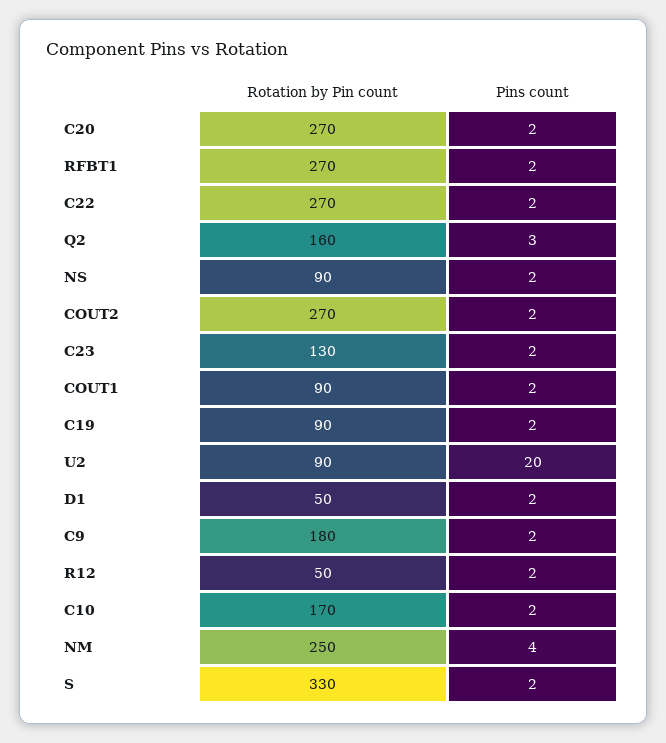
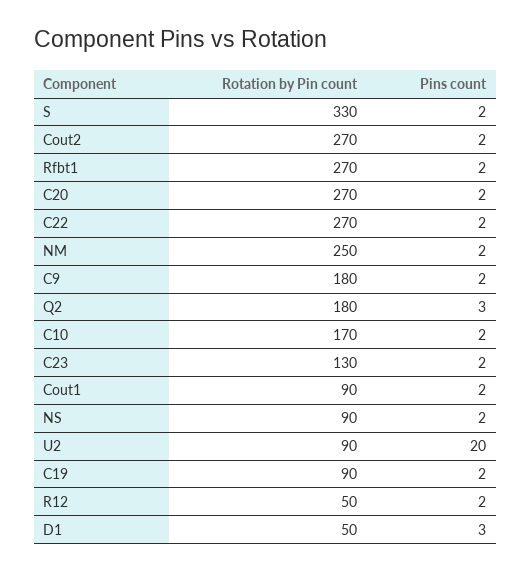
  {
    "Rotation by Pin count": {
      "C20": 270,
      "RFBT1": 270,
      "C22": 270,
-     "Q2": 160,
+     "Q2": 180,
      "NS": 90,
      "COUT2": 270,
      "C23": 130,
      "COUT1": 90,
      "C19": 90,
      "U2": 90,
      "D1": 50,
      "C9": 180,
      "R12": 50,
      "C10": 170,
      "NM": 250,
      "S": 330
    },
    "Pins count": {
      "C20": 2,
      "RFBT1": 2,
      "C22": 2,
      "Q2": 3,
      "NS": 2,
      "COUT2": 2,
      "C23": 2,
      "COUT1": 2,
      "C19": 2,
      "U2": 20,
-     "D1": 2,
+     "D1": 3,
      "C9": 2,
      "R12": 2,
      "C10": 2,
-     "NM": 4,
+     "NM": 2,
      "S": 2
    }
  }

